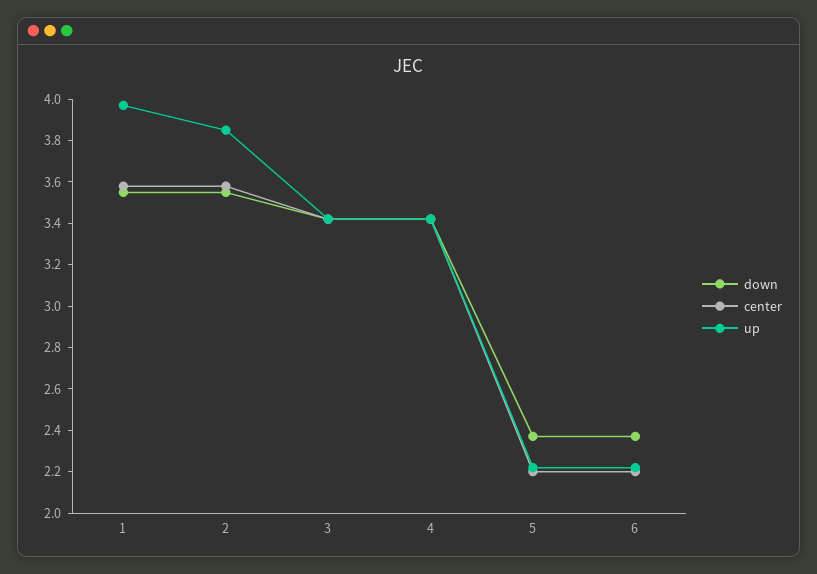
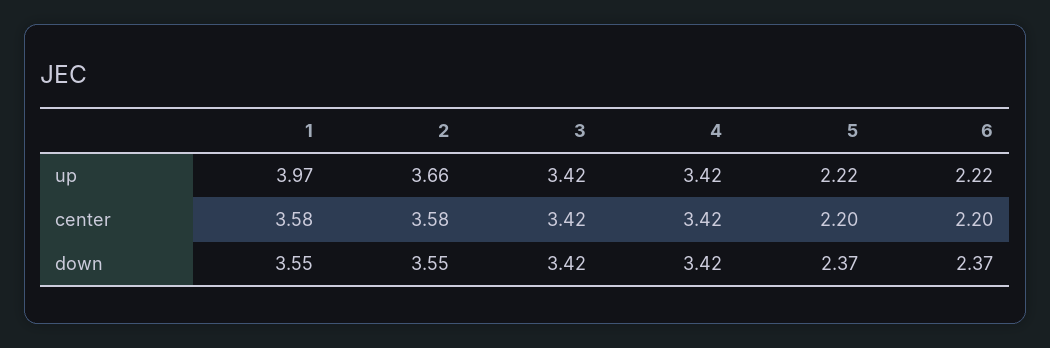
  {
    "down": {
      "1": 3.55,
      "2": 3.55,
      "3": 3.42,
      "4": 3.42,
      "5": 2.37,
      "6": 2.37
    },
    "center": {
      "1": 3.58,
      "2": 3.58,
      "3": 3.42,
      "4": 3.42,
      "5": 2.2,
      "6": 2.2
    },
    "up": {
      "1": 3.97,
-     "2": 3.85,
+     "2": 3.66,
      "3": 3.42,
      "4": 3.42,
      "5": 2.22,
      "6": 2.22
    }
  }

